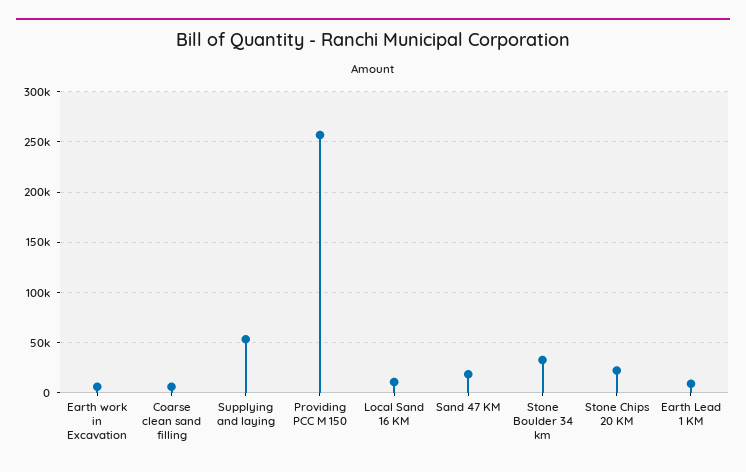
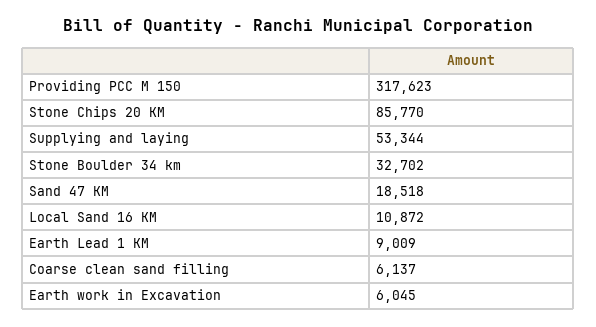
  {
    "Earth work in Excavation": 6045,
    "Coarse clean sand filling": 6137,
    "Supplying and laying": 53344,
-   "Providing PCC M 150": 260000,
+   "Providing PCC M 150": 317623,
    "Local Sand 16 KM": 10872,
    "Sand 47 KM": 18518,
    "Stone Boulder 34 km": 32702,
-   "Stone Chips 20 KM": 20000,
+   "Stone Chips 20 KM": 85770,
    "Earth Lead 1 KM": 9009
  }

